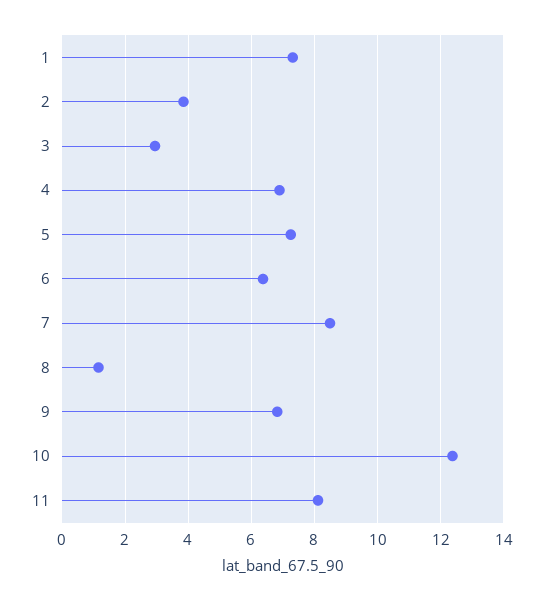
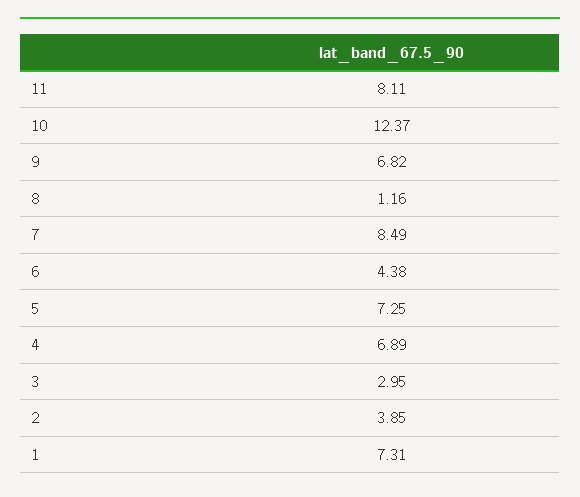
  {
    "1": 7.31,
    "2": 3.85,
    "3": 2.95,
    "4": 6.89,
    "5": 7.25,
-   "6": 6.4,
+   "6": 4.38,
    "7": 8.49,
    "8": 1.16,
    "9": 6.82,
    "10": 12.37,
    "11": 8.11
  }

